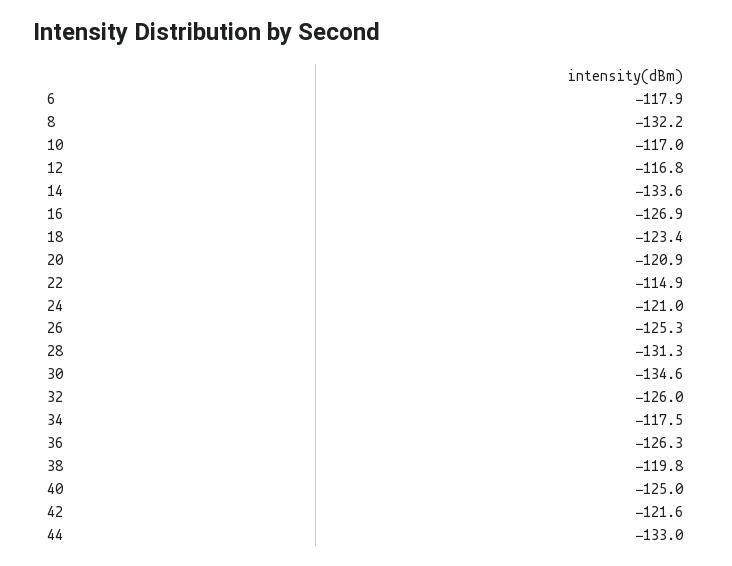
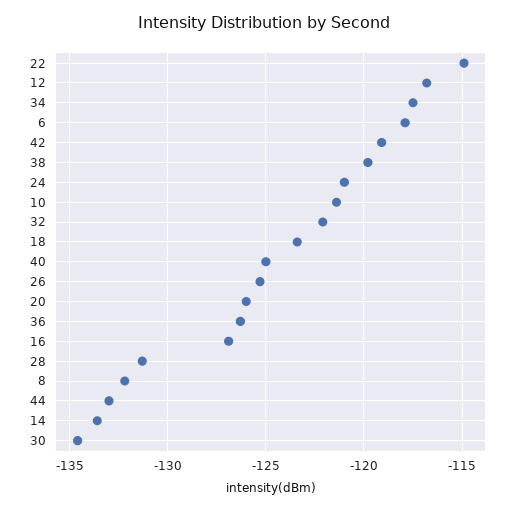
  {
    "6": -117.9,
    "8": -132.2,
-   "10": -117,
+   "10": -121.5,
    "12": -116.8,
    "14": -133.6,
    "16": -126.9,
    "18": -123.4,
-   "20": -120.9,
+   "20": -126,
    "22": -114.9,
    "24": -121,
    "26": -125.3,
    "28": -131.3,
    "30": -134.6,
-   "32": -126,
+   "32": -122,
    "34": -117.5,
    "36": -126.3,
    "38": -119.8,
    "40": -125,
-   "42": -121.6,
+   "42": -119,
    "44": -133
  }

